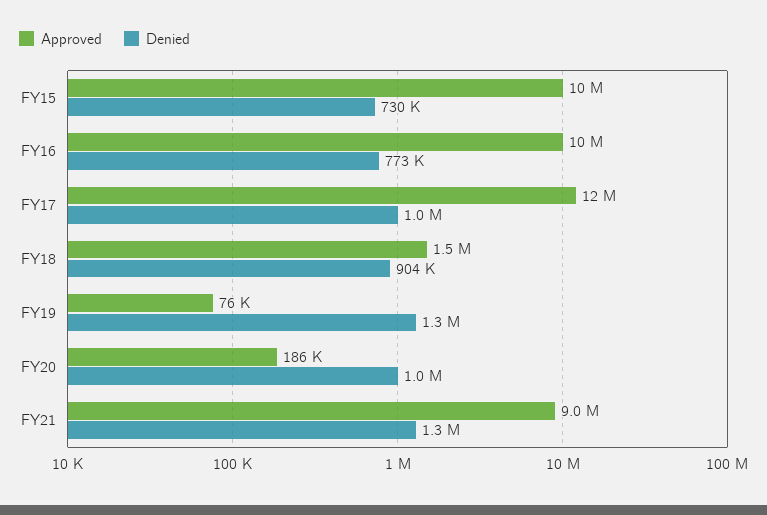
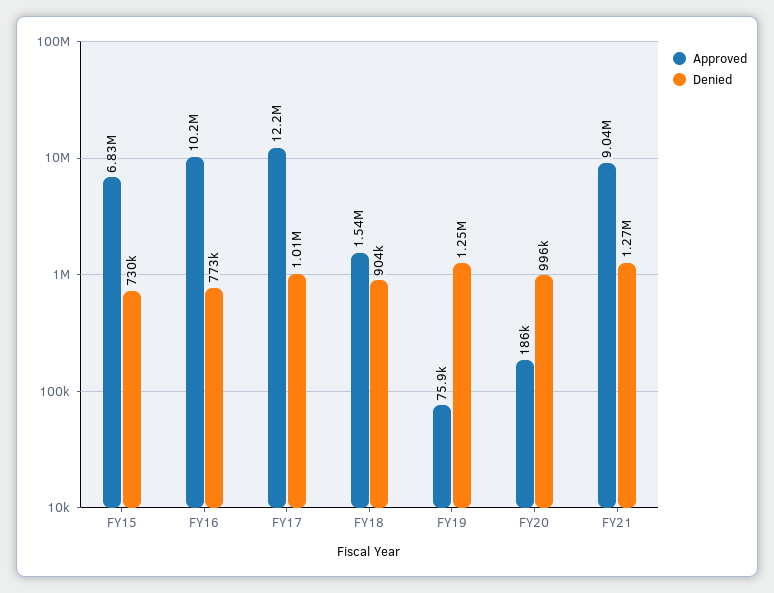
  {
    "Approved": {
-     "FY15": 10000000,
+     "FY15": 6830000,
      "FY16": 10200000,
      "FY17": 12200000,
      "FY18": 1540000,
      "FY19": 75900,
      "FY20": 186000,
      "FY21": 9040000
    },
    "Denied": {
      "FY15": 730000,
      "FY16": 773000,
      "FY17": 1010000,
      "FY18": 904000,
      "FY19": 1250000,
      "FY20": 996000,
      "FY21": 1270000
    }
  }

